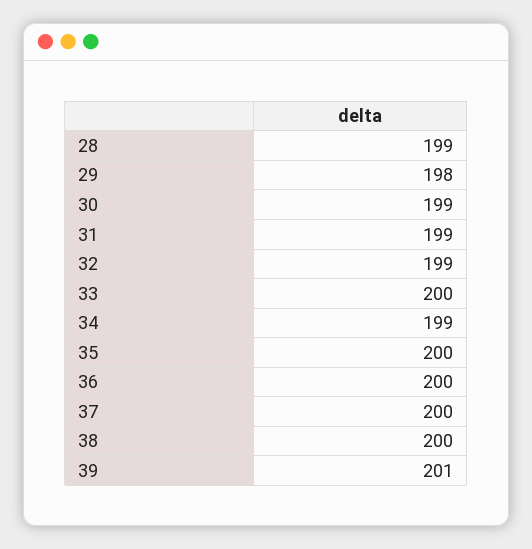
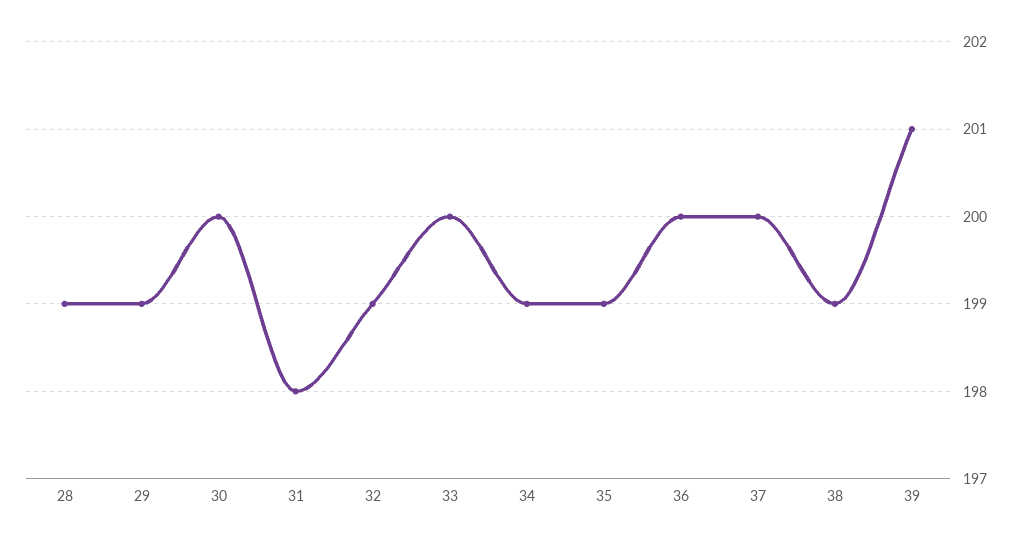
  {
    "28": 199,
-   "29": 198,
+   "29": 199,
-   "30": 199,
+   "30": 200,
-   "31": 199,
+   "31": 198,
    "32": 199,
    "33": 200,
    "34": 199,
-   "35": 200,
+   "35": 199,
    "36": 200,
    "37": 200,
-   "38": 200,
+   "38": 199,
    "39": 201
  }

